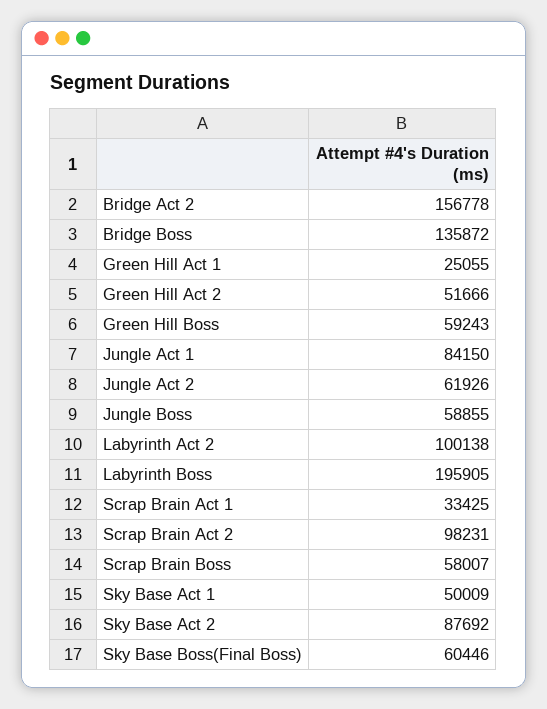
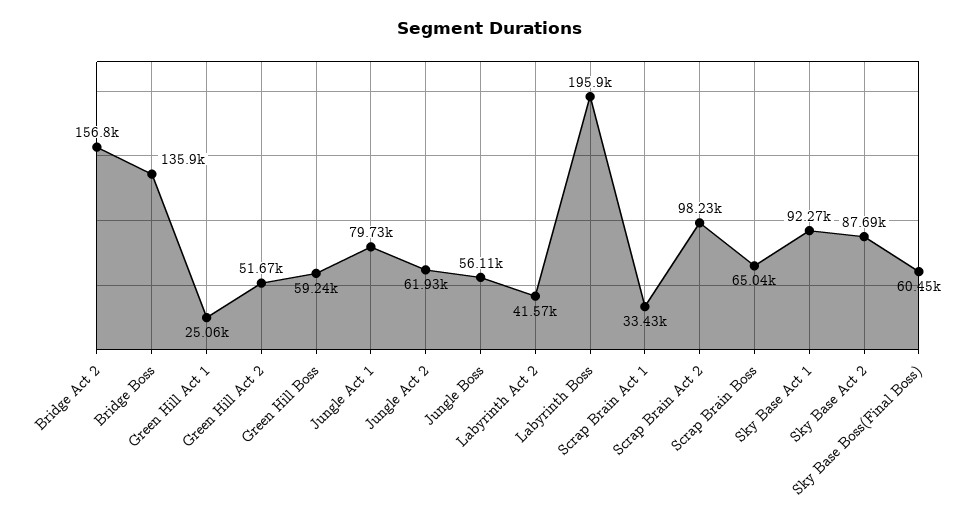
  {
    "Bridge Act 2": 156778,
    "Bridge Boss": 135872,
    "Green Hill Act 1": 25055,
    "Green Hill Act 2": 51666,
    "Green Hill Boss": 59243,
-   "Jungle Act 1": 84150,
+   "Jungle Act 1": 79730,
    "Jungle Act 2": 61926,
-   "Jungle Boss": 58855,
+   "Jungle Boss": 56110,
-   "Labyrinth Act 2": 100138,
+   "Labyrinth Act 2": 41570,
    "Labyrinth Boss": 195905,
    "Scrap Brain Act 1": 33425,
    "Scrap Brain Act 2": 98231,
-   "Scrap Brain Boss": 58007,
+   "Scrap Brain Boss": 65040,
-   "Sky Base Act 1": 50009,
+   "Sky Base Act 1": 92270,
    "Sky Base Act 2": 87692,
    "Sky Base Boss(Final Boss)": 60446
  }

